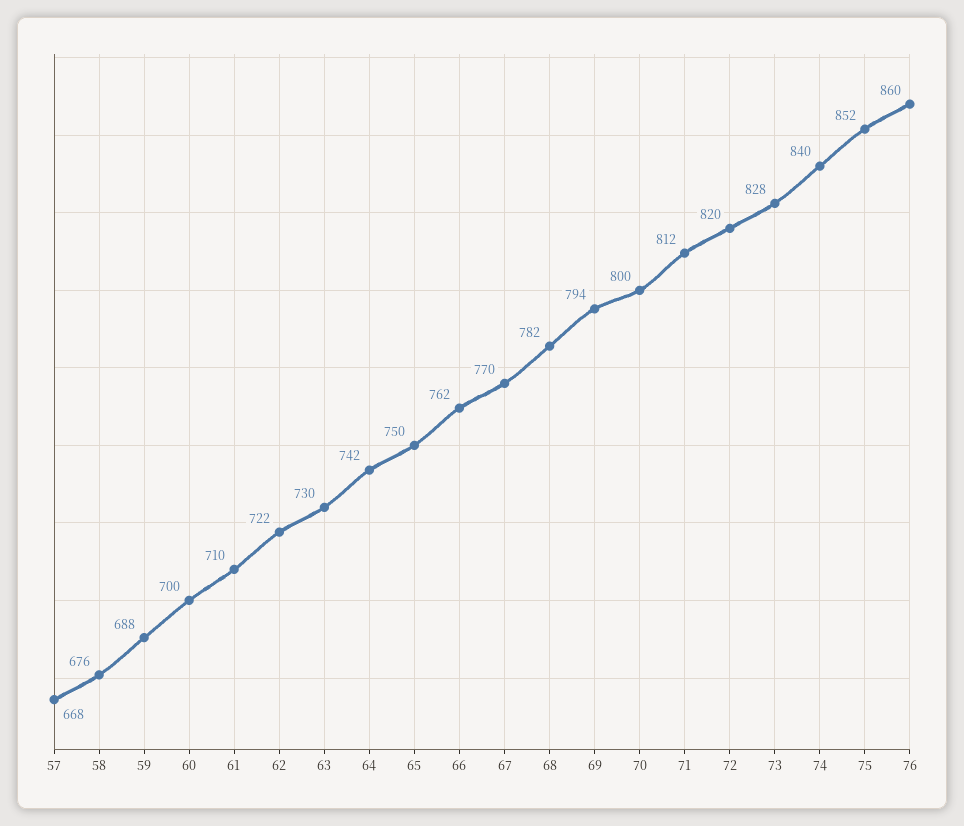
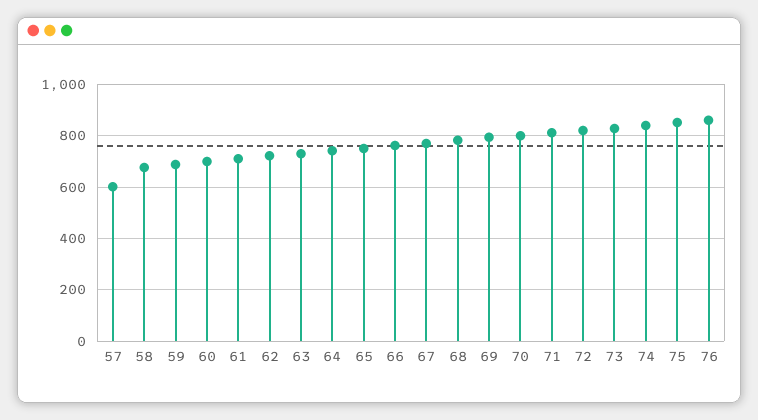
  {
-   "57": 668,
+   "57": 600,
    "58": 676,
    "59": 688,
    "60": 700,
    "61": 710,
    "62": 722,
    "63": 730,
    "64": 742,
    "65": 750,
    "66": 762,
    "67": 770,
    "68": 782,
    "69": 794,
    "70": 800,
    "71": 812,
    "72": 820,
    "73": 828,
    "74": 840,
    "75": 852,
    "76": 860
  }

